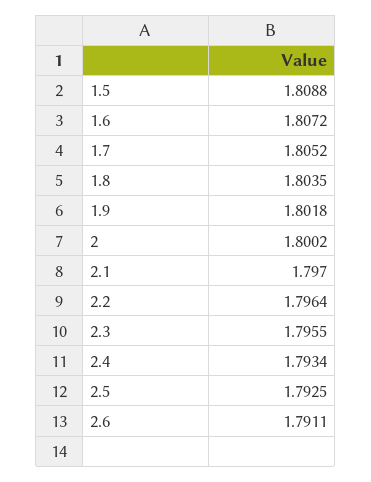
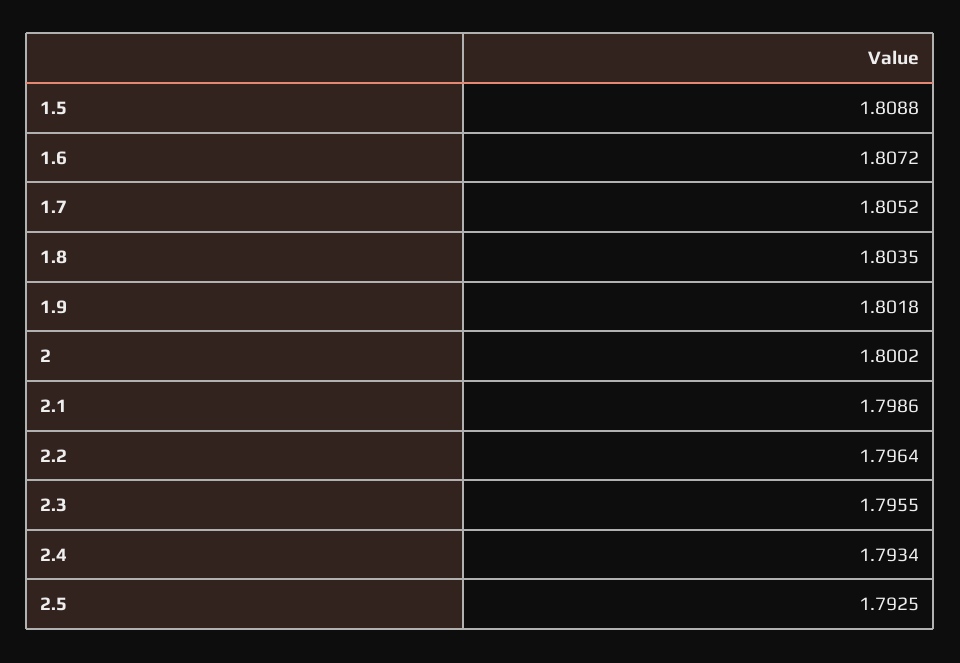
  {
    "1.5": 1.8088,
    "1.6": 1.8072,
    "1.7": 1.8052,
    "1.8": 1.8035,
    "1.9": 1.8018,
    "2": 1.8002,
-   "2.1": 1.797,
+   "2.1": 1.7986,
    "2.2": 1.7964,
    "2.3": 1.7955,
    "2.4": 1.7934,
-   "2.5": 1.7925,
+   "2.5": 1.7925
-   "2.6": 1.7911
  }

